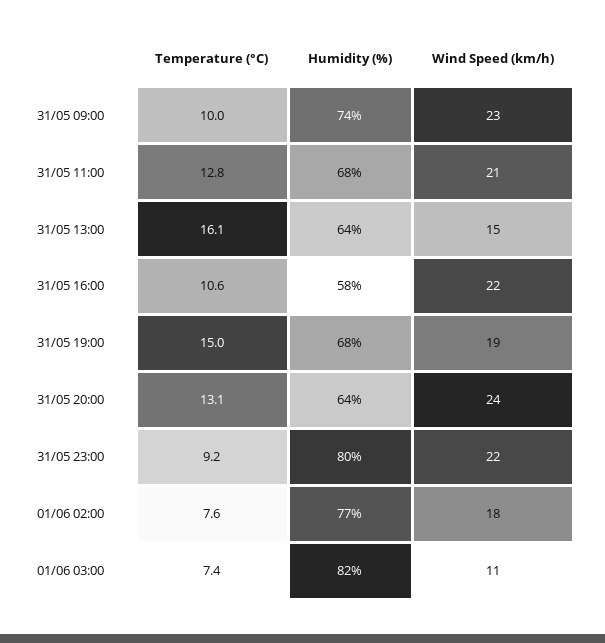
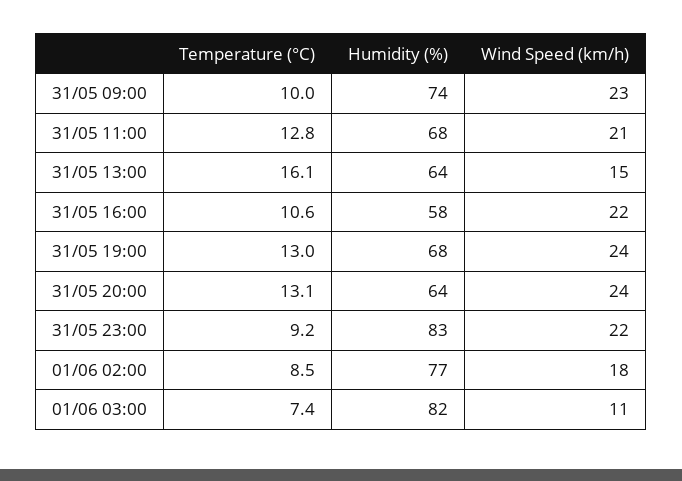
  {
    "Temperature (°C)": {
      "31/05 09:00": 10,
      "31/05 11:00": 12.8,
      "31/05 13:00": 16.1,
      "31/05 16:00": 10.6,
-     "31/05 19:00": 15,
+     "31/05 19:00": 13,
      "31/05 20:00": 13.1,
      "31/05 23:00": 9.2,
-     "01/06 02:00": 7.6,
+     "01/06 02:00": 8.5,
      "01/06 03:00": 7.4
    },
    "Humidity (%)": {
      "31/05 09:00": 74,
      "31/05 11:00": 68,
      "31/05 13:00": 64,
      "31/05 16:00": 58,
      "31/05 19:00": 68,
      "31/05 20:00": 64,
-     "31/05 23:00": 80,
+     "31/05 23:00": 83,
      "01/06 02:00": 77,
      "01/06 03:00": 82
    },
    "Wind Speed (km/h)": {
      "31/05 09:00": 23,
      "31/05 11:00": 21,
      "31/05 13:00": 15,
      "31/05 16:00": 22,
-     "31/05 19:00": 19,
+     "31/05 19:00": 24,
      "31/05 20:00": 24,
      "31/05 23:00": 22,
      "01/06 02:00": 18,
      "01/06 03:00": 11
    }
  }

